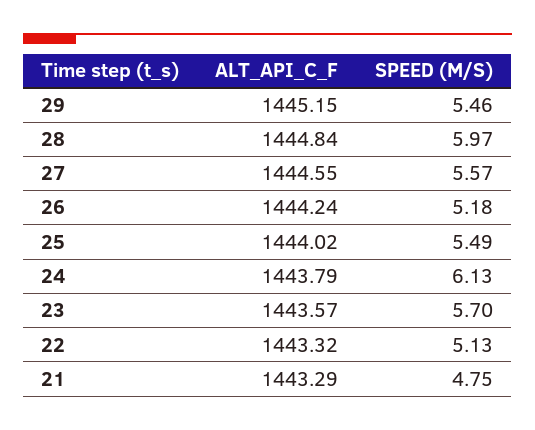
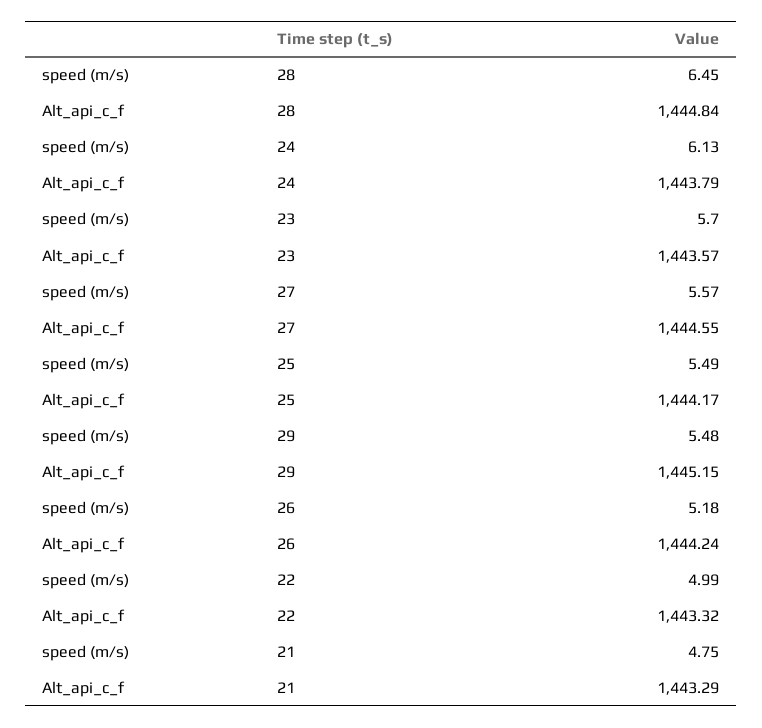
  {
    "ALT_API_C_F": {
      "29": 1445.15,
      "28": 1444.84,
      "27": 1444.55,
      "26": 1444.24,
-     "25": 1444.02,
+     "25": 1444.17,
      "24": 1443.79,
      "23": 1443.57,
      "22": 1443.32,
      "21": 1443.29
    },
    "SPEED (M/S)": {
-     "29": 5.46,
+     "29": 5.48,
-     "28": 5.97,
+     "28": 6.45,
      "27": 5.57,
      "26": 5.18,
      "25": 5.49,
      "24": 6.13,
      "23": 5.7,
-     "22": 5.13,
+     "22": 4.99,
      "21": 4.75
    }
  }

